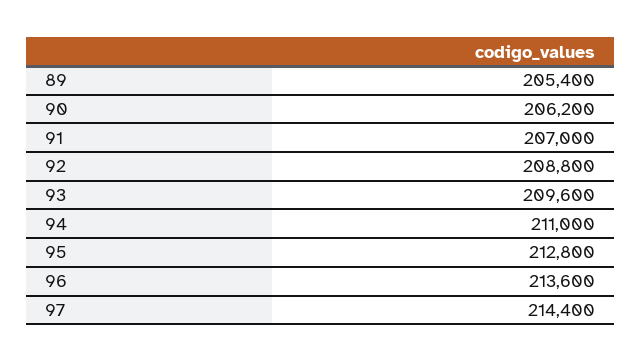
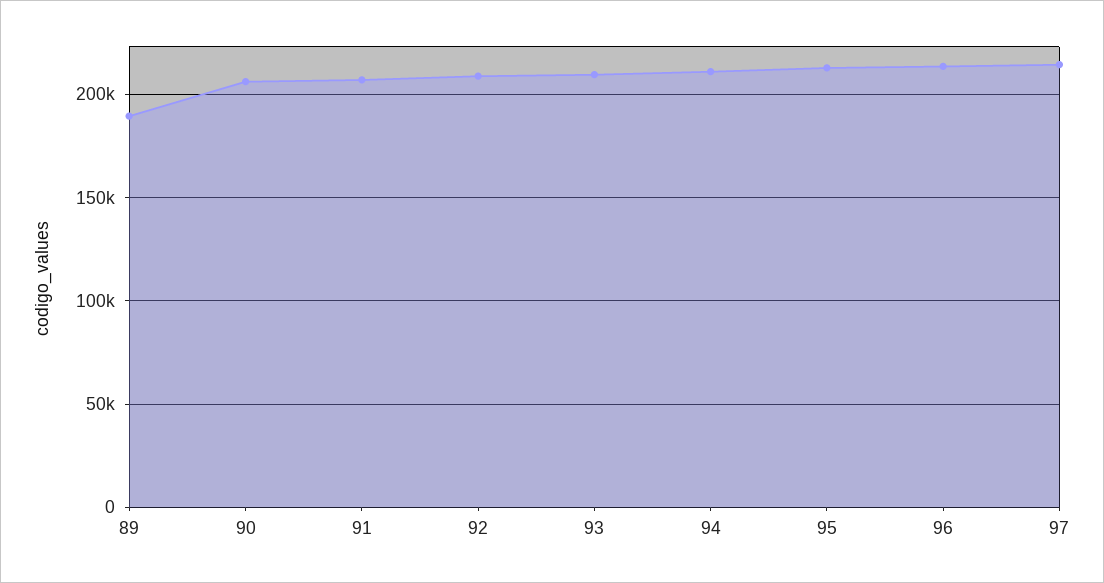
  {
-   "89": 205400,
+   "89": 190000,
    "90": 206200,
    "91": 207000,
    "92": 208800,
    "93": 209600,
    "94": 211000,
    "95": 212800,
    "96": 213600,
    "97": 214400
  }

